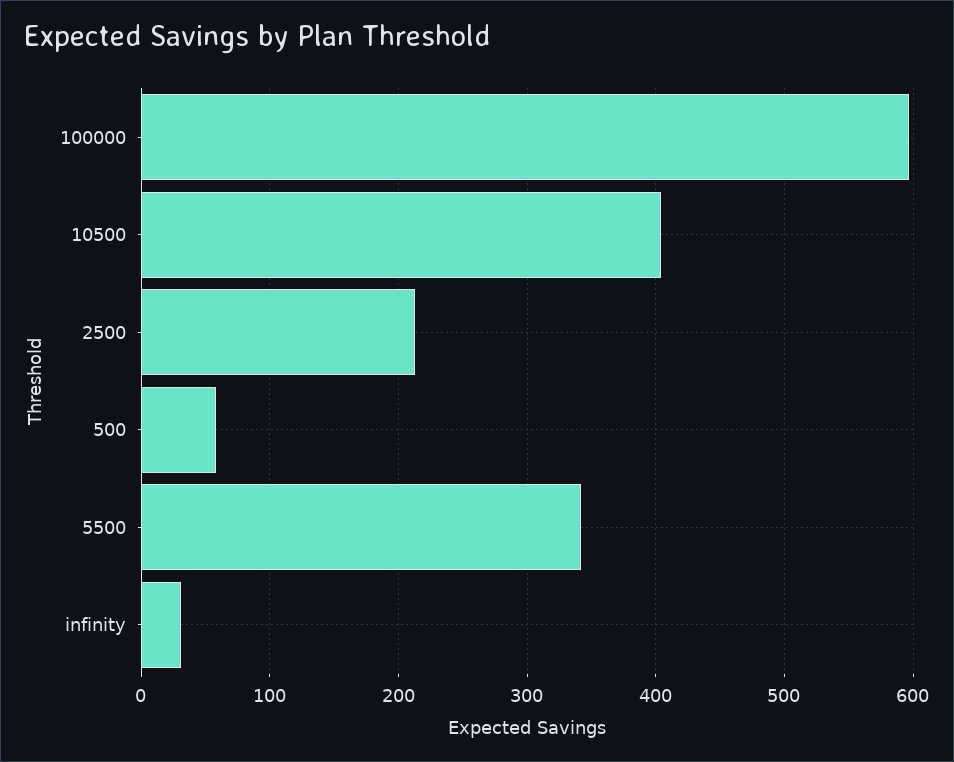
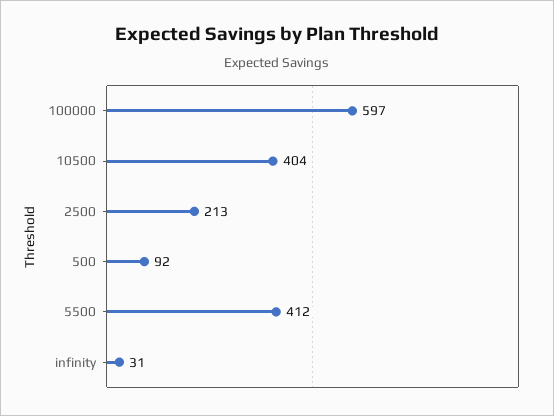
  {
    "100000": 597,
    "10500": 404,
    "2500": 213,
-   "500": 60,
+   "500": 92,
-   "5500": 340,
+   "5500": 412,
    "infinity": 31
  }

